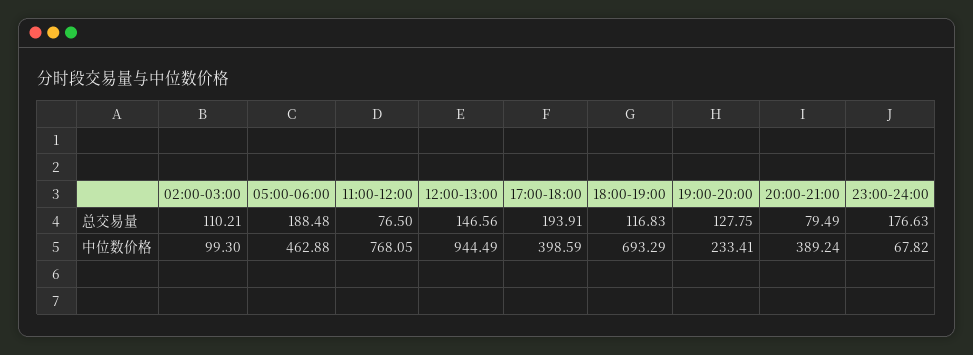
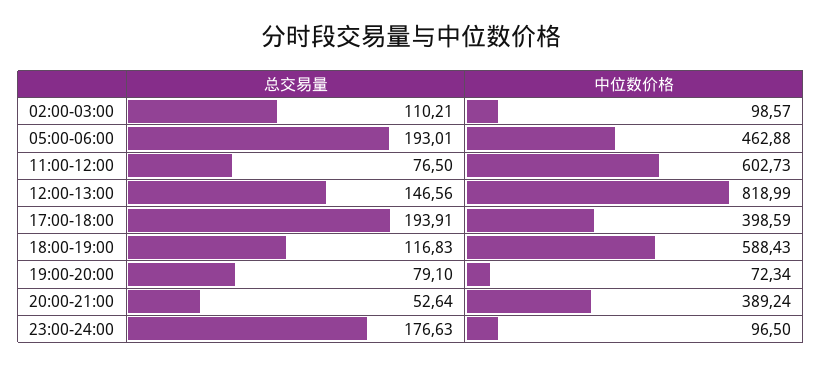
  {
    "02:00-03:00": {
      "总交易量": 110.21,
-     "中位数价格": 99.3
+     "中位数价格": 98.57
    },
    "05:00-06:00": {
-     "总交易量": 188.48,
+     "总交易量": 193.01,
      "中位数价格": 462.88
    },
    "11:00-12:00": {
      "总交易量": 76.5,
-     "中位数价格": 768.05
+     "中位数价格": 602.73
    },
    "12:00-13:00": {
      "总交易量": 146.56,
-     "中位数价格": 944.49
+     "中位数价格": 818.99
    },
    "17:00-18:00": {
      "总交易量": 193.91,
      "中位数价格": 398.59
    },
    "18:00-19:00": {
      "总交易量": 116.83,
-     "中位数价格": 693.29
+     "中位数价格": 588.43
    },
    "19:00-20:00": {
-     "总交易量": 127.75,
+     "总交易量": 79.1,
-     "中位数价格": 233.41
+     "中位数价格": 72.34
    },
    "20:00-21:00": {
-     "总交易量": 79.49,
+     "总交易量": 52.64,
      "中位数价格": 389.24
    },
    "23:00-24:00": {
      "总交易量": 176.63,
-     "中位数价格": 67.82
+     "中位数价格": 96.5
    }
  }

